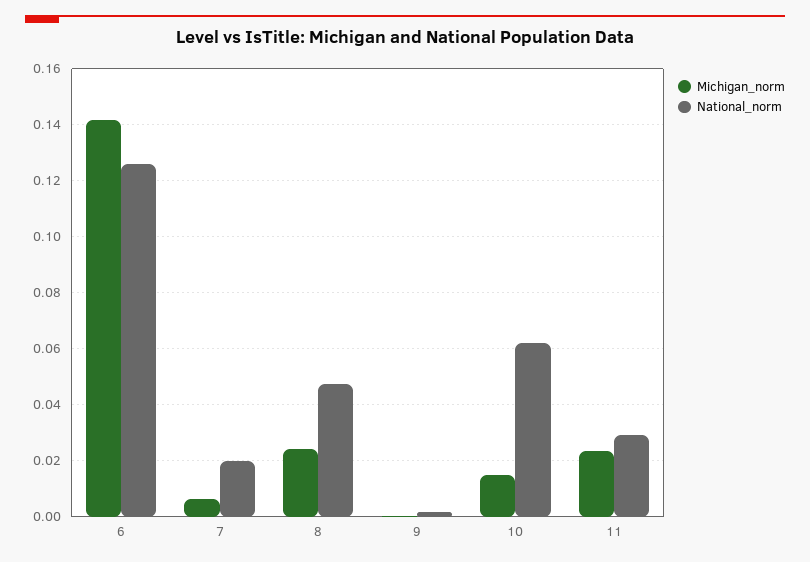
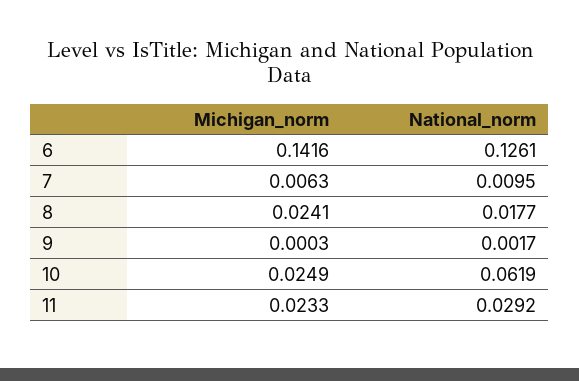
  {
    "Michigan_norm": {
      "6": 0.1416,
      "7": 0.0063,
      "8": 0.0241,
      "9": 0.0003,
-     "10": 0.015,
+     "10": 0.0249,
      "11": 0.0233
    },
    "National_norm": {
      "6": 0.1261,
-     "7": 0.02,
+     "7": 0.0095,
-     "8": 0.0475,
+     "8": 0.0177,
      "9": 0.0017,
      "10": 0.0619,
      "11": 0.0292
    }
  }

